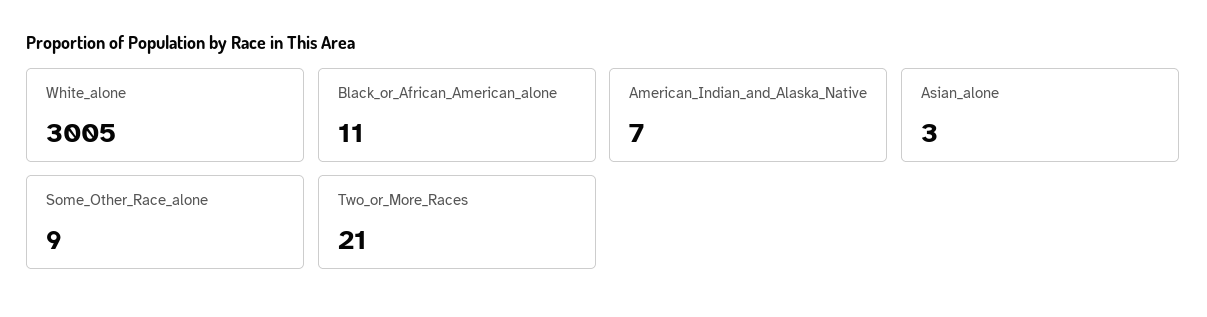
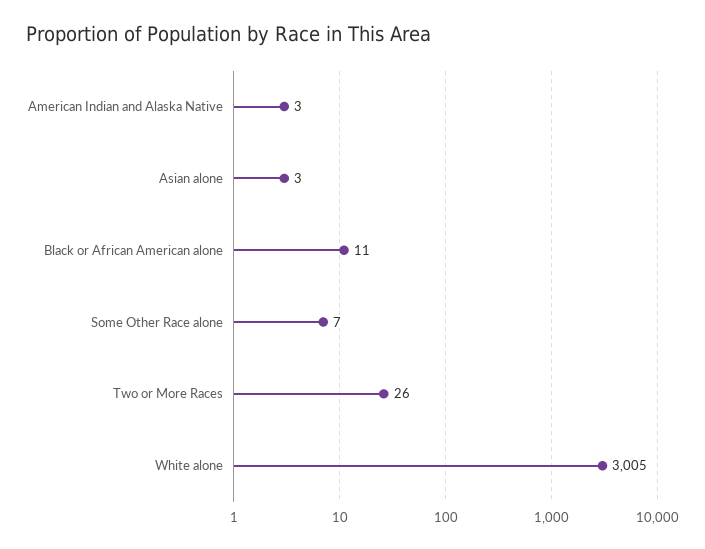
  {
    "White_alone": 3005,
    "Black_or_African_American_alone": 11,
-   "American_Indian_and_Alaska_Native": 7,
+   "American_Indian_and_Alaska_Native": 3,
    "Asian_alone": 3,
-   "Some_Other_Race_alone": 9,
+   "Some_Other_Race_alone": 7,
-   "Two_or_More_Races": 21
+   "Two_or_More_Races": 26
  }

